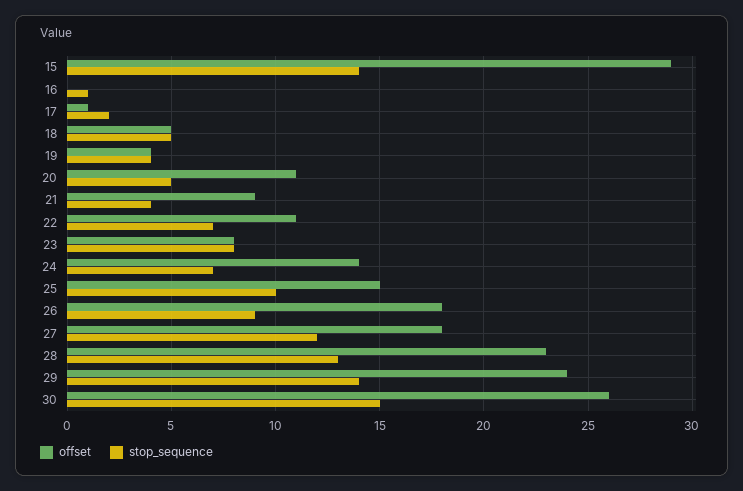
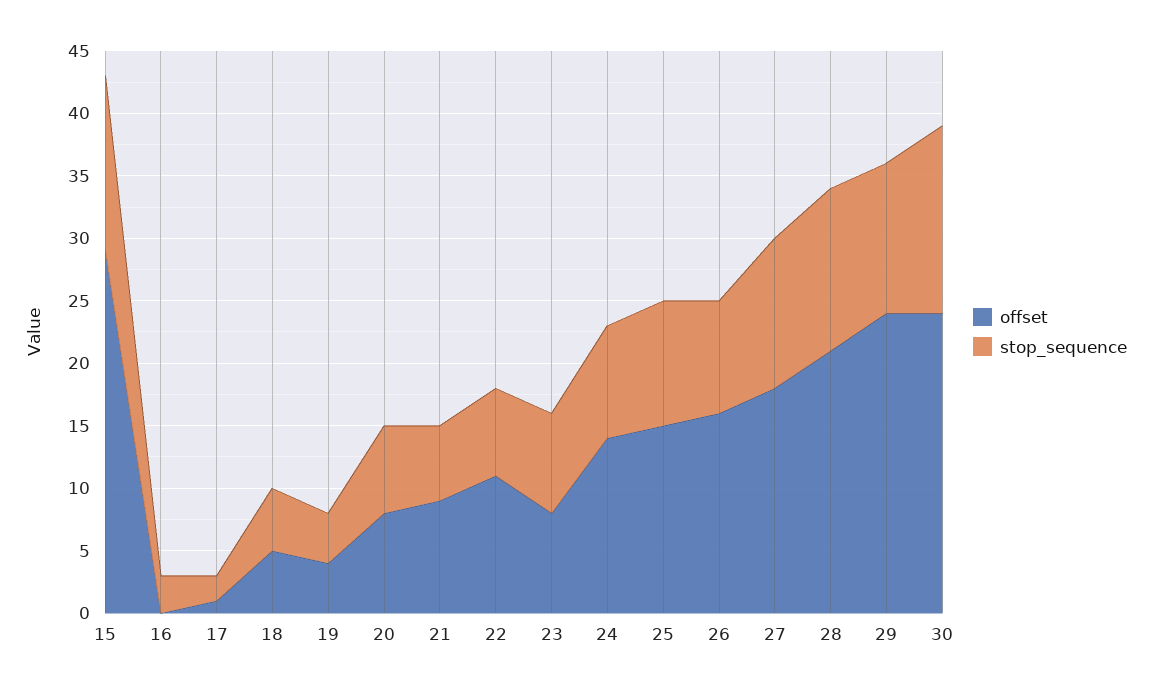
  {
    "offset": {
      "15": 29,
      "16": 0,
      "17": 1,
      "18": 5,
      "19": 4,
-     "20": 11,
+     "20": 8,
      "21": 9,
      "22": 11,
      "23": 8,
      "24": 14,
      "25": 15,
-     "26": 18,
+     "26": 16,
      "27": 18,
-     "28": 23,
+     "28": 21,
      "29": 24,
-     "30": 26
+     "30": 24
    },
    "stop_sequence": {
      "15": 14,
-     "16": 1,
+     "16": 3,
      "17": 2,
      "18": 5,
      "19": 4,
-     "20": 5,
+     "20": 7,
-     "21": 4,
+     "21": 6,
      "22": 7,
      "23": 8,
-     "24": 7,
+     "24": 9,
      "25": 10,
      "26": 9,
      "27": 12,
      "28": 13,
-     "29": 14,
+     "29": 12,
      "30": 15
    }
  }

